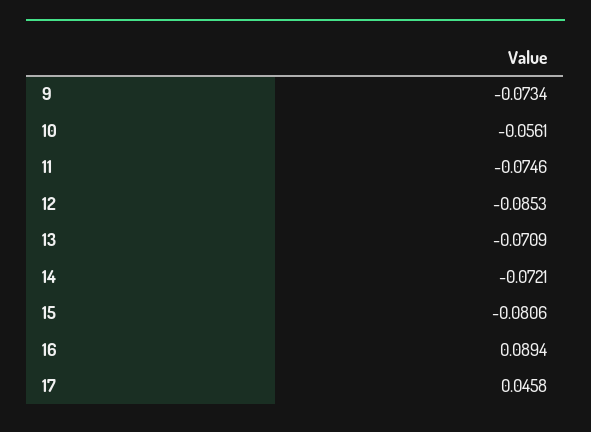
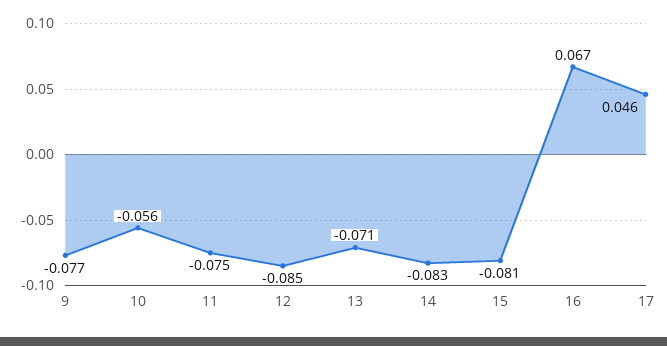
  {
-   "9": -0.0734,
+   "9": -0.077,
    "10": -0.0561,
    "11": -0.0746,
    "12": -0.0853,
    "13": -0.0709,
-   "14": -0.0721,
+   "14": -0.083,
    "15": -0.0806,
-   "16": 0.0894,
+   "16": 0.067,
    "17": 0.0458
  }

